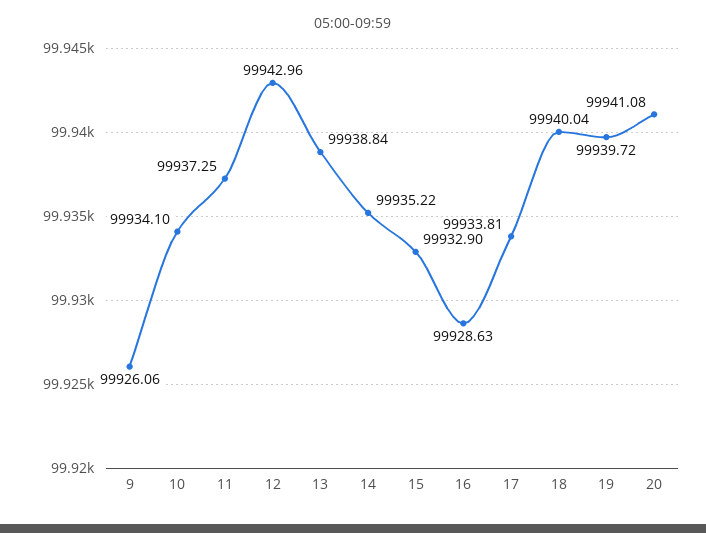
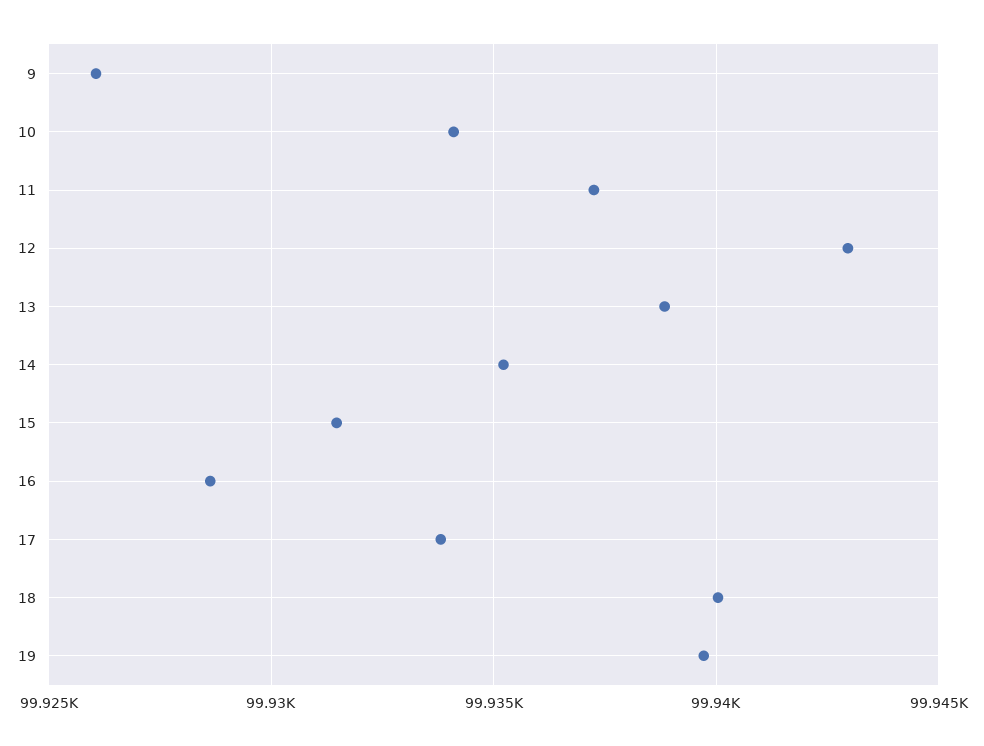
  {
    "9": 99926.06,
    "10": 99934.1,
    "11": 99937.25,
    "12": 99942.96,
    "13": 99938.84,
    "14": 99935.22,
-   "15": 99932.9,
+   "15": 99931.5,
    "16": 99928.63,
    "17": 99933.81,
    "18": 99940.04,
-   "19": 99939.72,
+   "19": 99939.72
-   "20": 99941.08
  }

